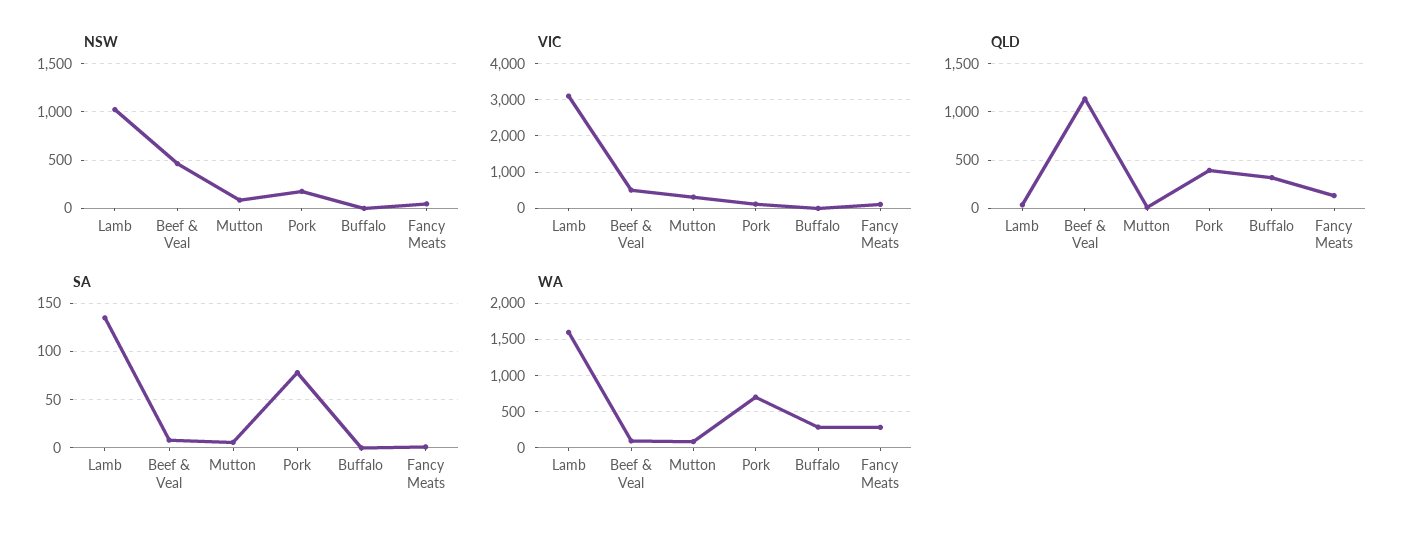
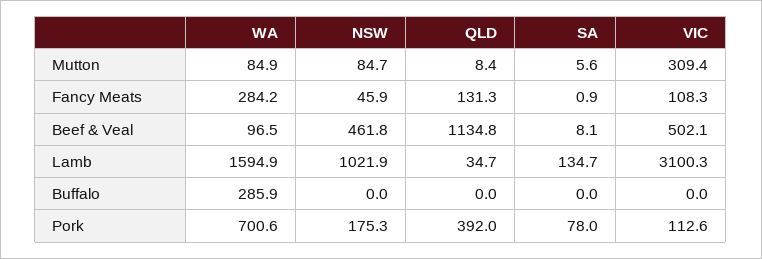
  {
    "NSW": {
      "Lamb": 1021.9,
      "Beef & Veal": 461.8,
      "Mutton": 84.7,
      "Pork": 175.3,
      "Buffalo": 0,
      "Fancy Meats": 45.9
    },
    "VIC": {
      "Lamb": 3100.3,
      "Beef & Veal": 502.1,
      "Mutton": 309.4,
      "Pork": 112.6,
      "Buffalo": 0,
      "Fancy Meats": 108.3
    },
    "QLD": {
      "Lamb": 34.7,
      "Beef & Veal": 1134.8,
      "Mutton": 8.4,
      "Pork": 392,
-     "Buffalo": 300,
+     "Buffalo": 0,
      "Fancy Meats": 131.3
    },
    "SA": {
      "Lamb": 134.7,
      "Beef & Veal": 8.1,
      "Mutton": 5.6,
      "Pork": 78,
      "Buffalo": 0,
      "Fancy Meats": 0.9
    },
    "WA": {
      "Lamb": 1594.9,
      "Beef & Veal": 96.5,
      "Mutton": 84.9,
      "Pork": 700.6,
      "Buffalo": 285.9,
      "Fancy Meats": 284.2
    }
  }

